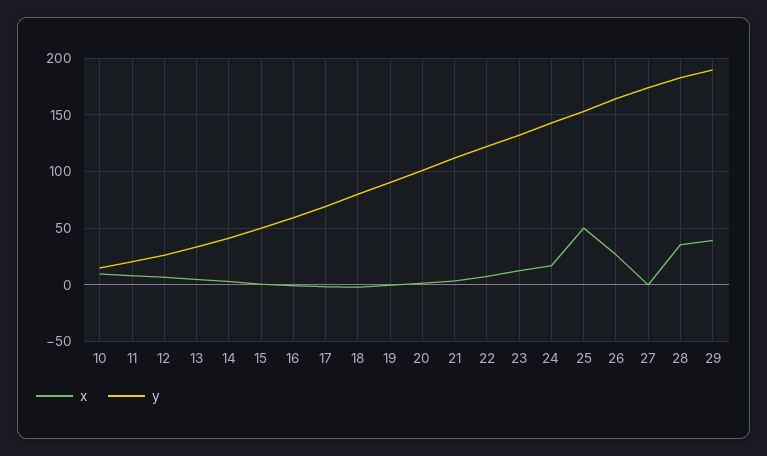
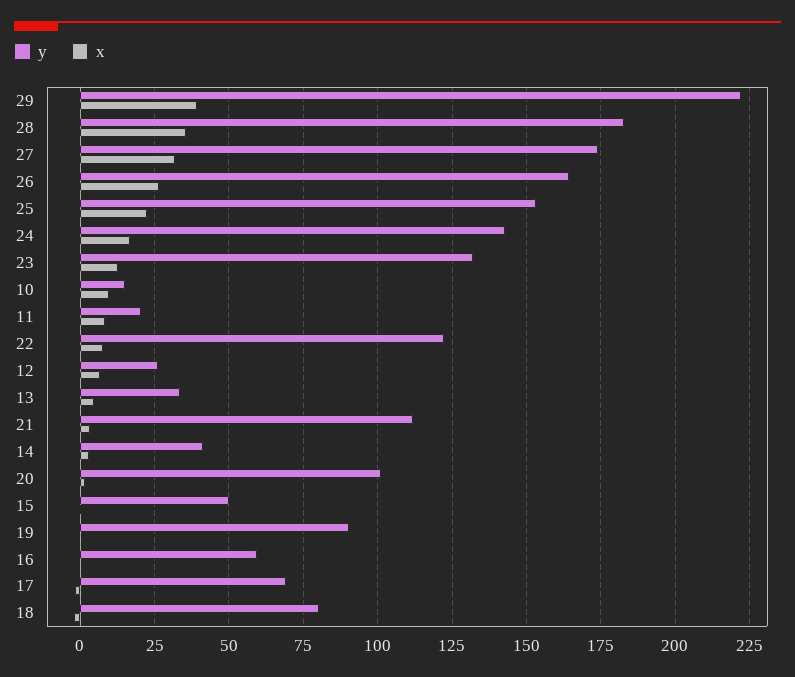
  {
    "x": {
      "10": 10,
      "11": 7.5,
      "12": 7.5,
      "13": 5,
      "14": 2.5,
      "15": 0,
      "16": 0,
      "17": -2.5,
      "18": -2.5,
      "19": 0,
      "20": 2.5,
      "21": 2.5,
      "22": 7.5,
      "23": 12.5,
      "24": 17.5,
-     "25": 50,
+     "25": 22.5,
      "26": 27.5,
-     "27": 0,
+     "27": 32.5,
      "28": 35,
      "29": 40
    },
    "y": {
      "10": 15,
      "11": 20,
      "12": 27.5,
      "13": 32.5,
      "14": 40,
      "15": 50,
      "16": 60,
      "17": 70,
      "18": 80,
      "19": 90,
      "20": 100,
      "21": 112.5,
      "22": 122.5,
      "23": 132.5,
      "24": 142.5,
      "25": 152.5,
      "26": 165,
      "27": 175,
      "28": 182.5,
-     "29": 190
+     "29": 222.5
    }
  }

